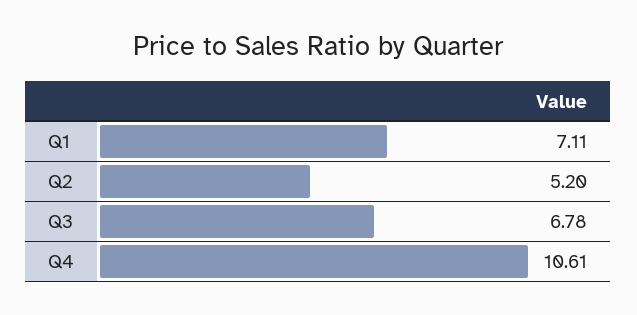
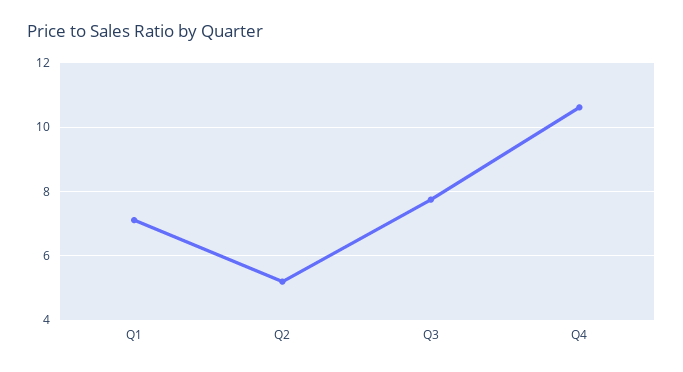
  {
    "Q1": 7.11,
    "Q2": 5.2,
-   "Q3": 6.78,
+   "Q3": 7.8,
    "Q4": 10.61
  }

